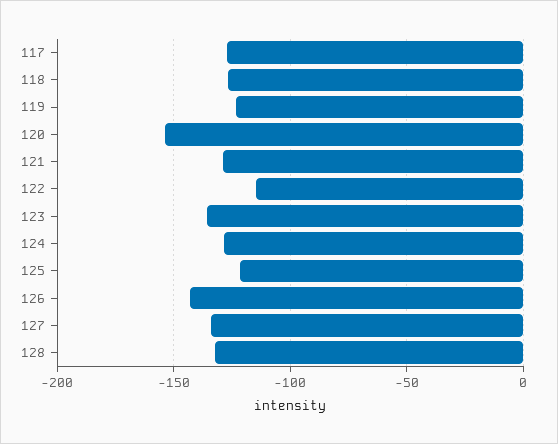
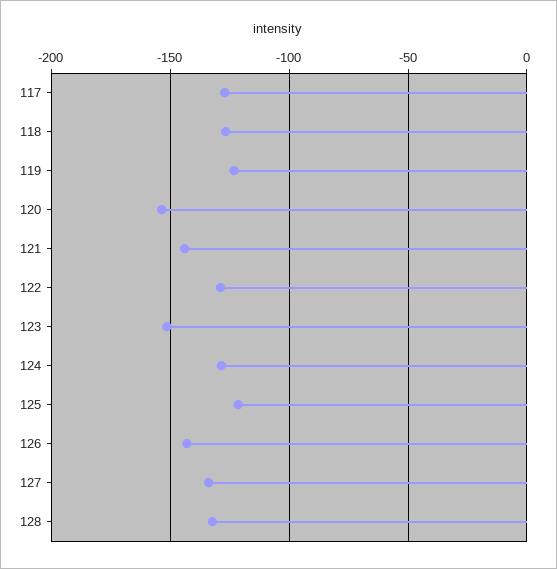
  {
    "117": -125,
    "118": -125,
    "119": -125,
    "120": -155,
-   "121": -130,
+   "121": -145,
-   "122": -115,
+   "122": -130,
-   "123": -135,
+   "123": -150,
    "124": -130,
    "125": -120,
    "126": -145,
    "127": -135,
    "128": -130
  }

